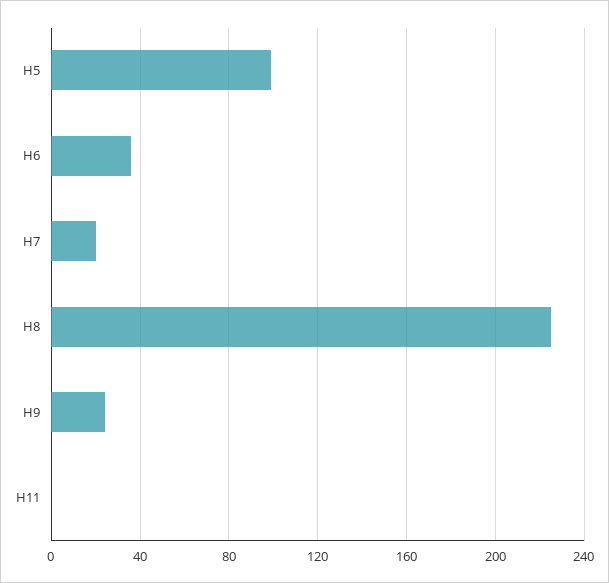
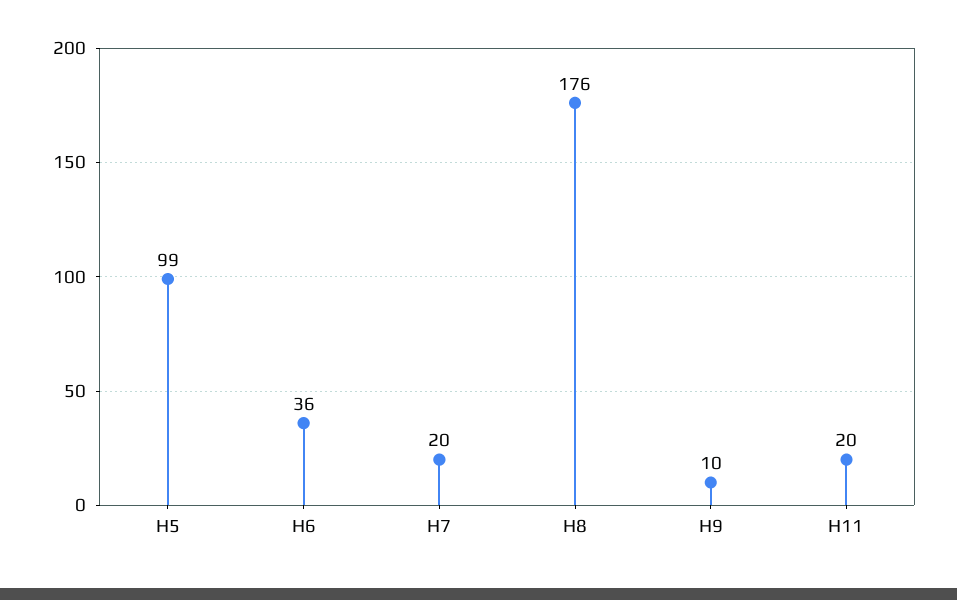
  {
    "Н5": 99,
    "Н6": 36,
    "Н7": 20,
-   "Н8": 225,
+   "Н8": 176,
-   "Н9": 25,
+   "Н9": 10,
-   "Н11": 0
+   "Н11": 20
  }

